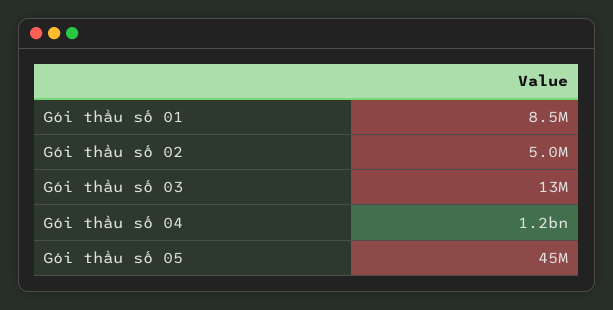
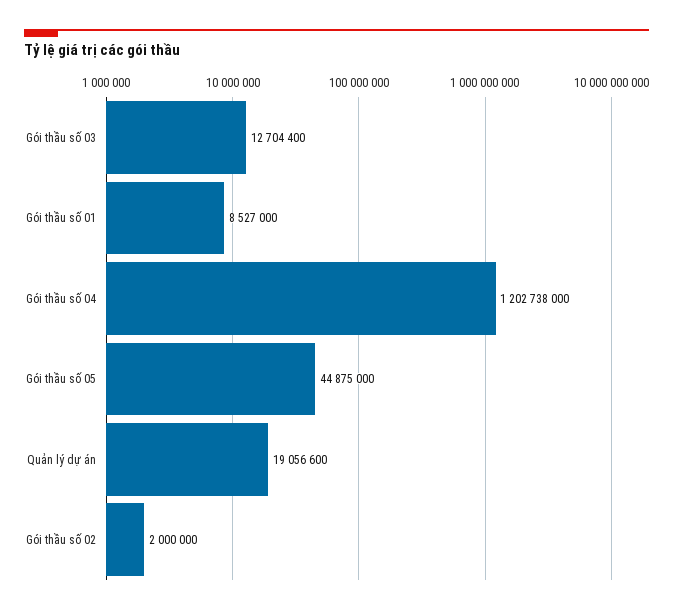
  {
    "Gói thầu số 01": 8527000,
-   "Gói thầu số 02": 5000000,
+   "Gói thầu số 02": 2000000,
    "Gói thầu số 03": 12704400,
    "Gói thầu số 04": 1202738000,
-   "Gói thầu số 05": 44875000
+   "Gói thầu số 05": 44875000,
+   "Quản lý dự án": 19056600
  }

